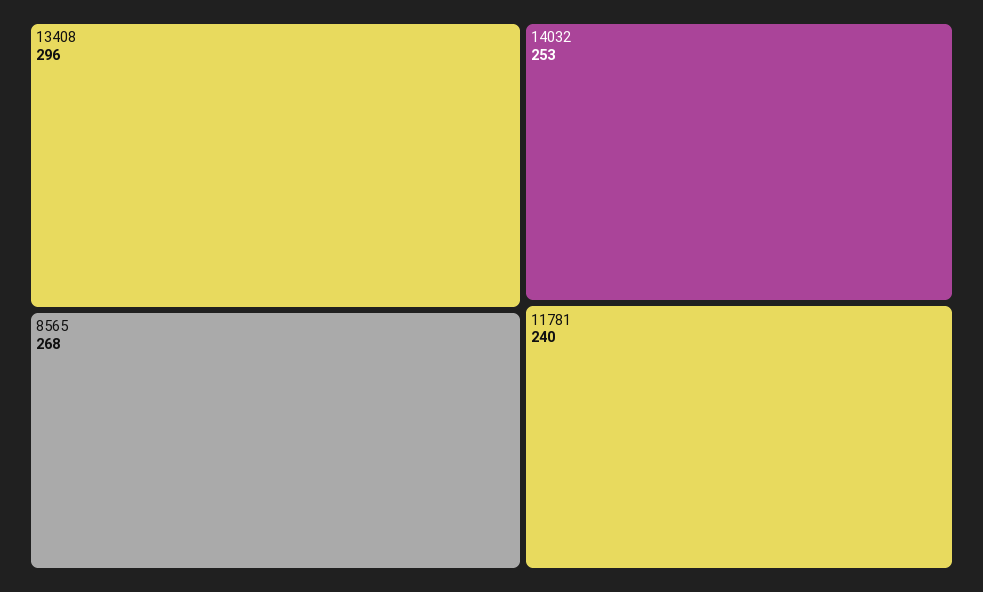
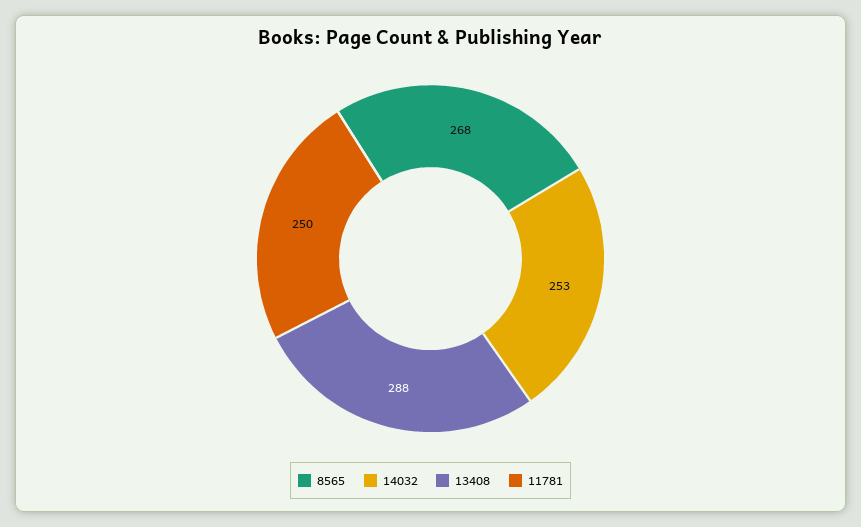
  {
-   "13408": 296,
+   "13408": 288,
    "8565": 268,
    "14032": 253,
-   "11781": 240
+   "11781": 250
  }

